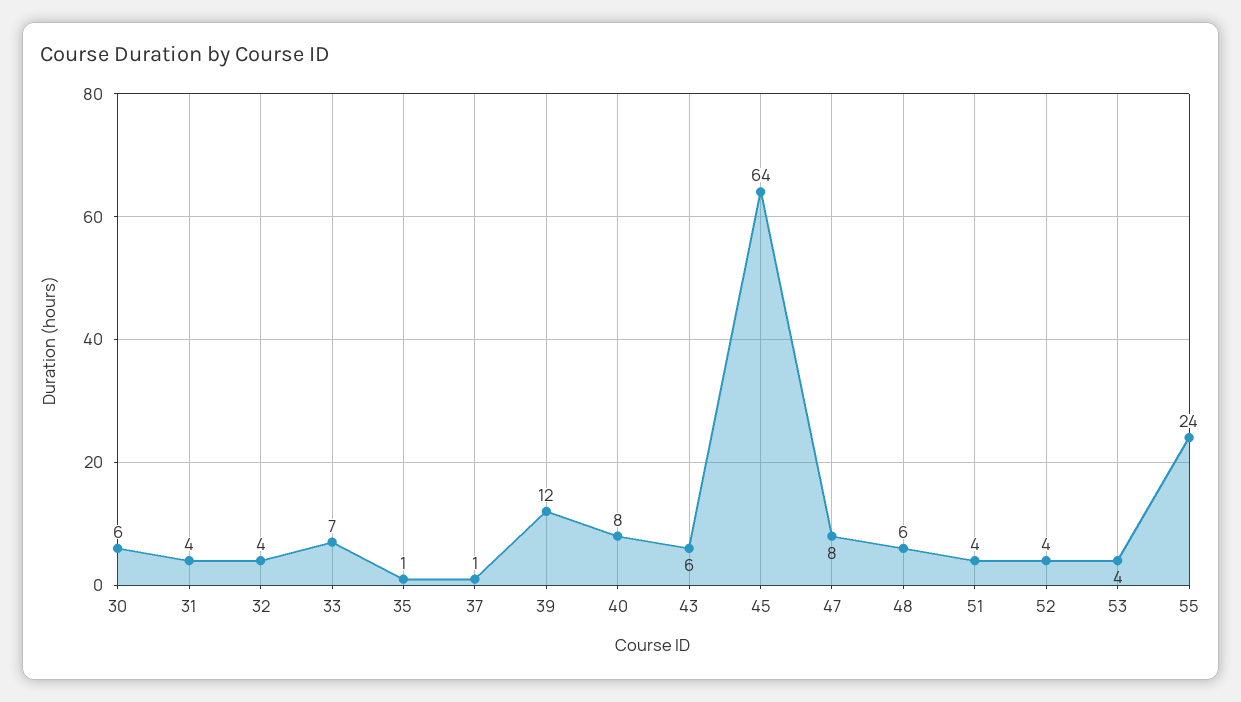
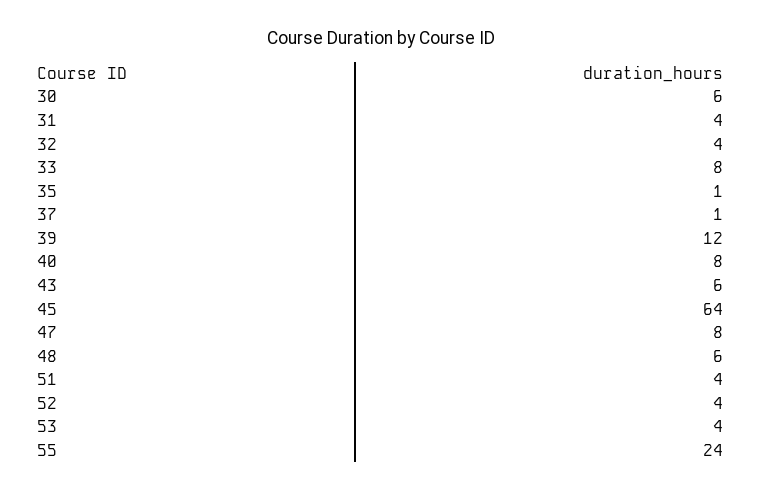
  {
    "30": 6,
    "31": 4,
    "32": 4,
-   "33": 7,
+   "33": 8,
    "35": 1,
    "37": 1,
    "39": 12,
    "40": 8,
    "43": 6,
    "45": 64,
    "47": 8,
    "48": 6,
    "51": 4,
    "52": 4,
    "53": 4,
    "55": 24
  }

